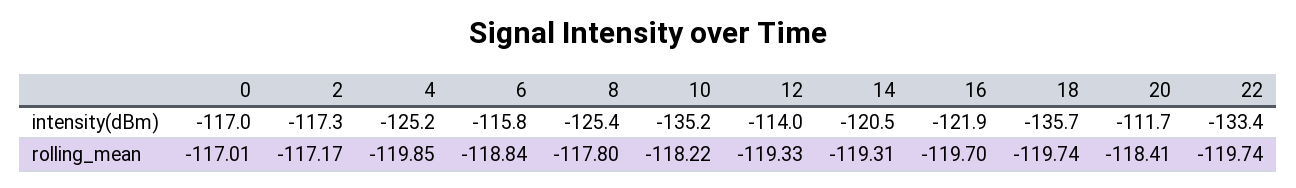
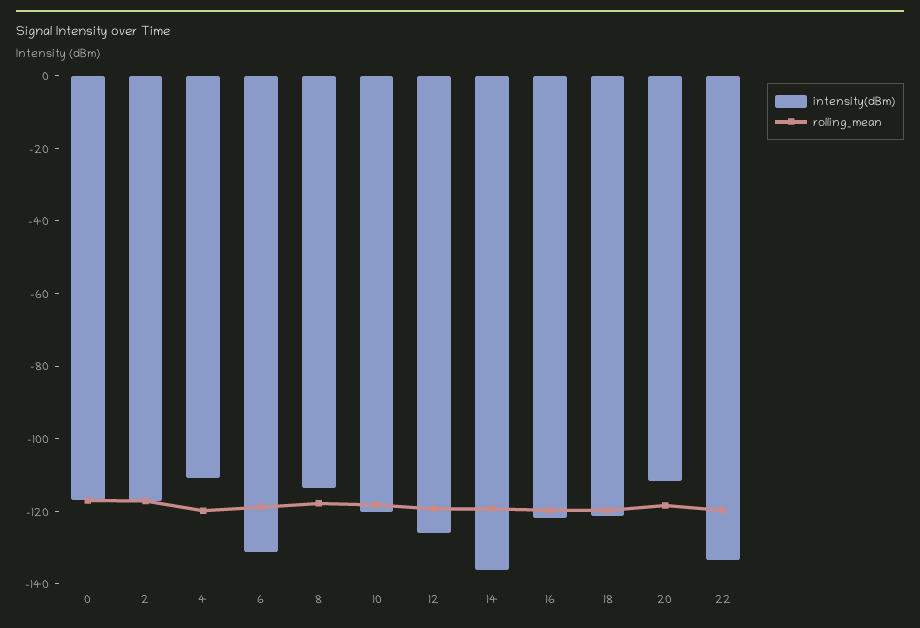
  {
    "intensity(dBm)": {
      "0": -117,
      "2": -117.3,
-     "4": -125.2,
+     "4": -110,
-     "6": -115.8,
+     "6": -130,
-     "8": -125.4,
+     "8": -115,
-     "10": -135.2,
+     "10": -120,
-     "12": -114,
+     "12": -125,
-     "14": -120.5,
+     "14": -135,
      "16": -121.9,
-     "18": -135.7,
+     "18": -120,
      "20": -111.7,
      "22": -133.4
    },
    "rolling_mean": {
      "0": -117.01,
      "2": -117.17,
      "4": -119.85,
      "6": -118.84,
      "8": -117.8,
      "10": -118.22,
      "12": -119.33,
      "14": -119.31,
      "16": -119.7,
      "18": -119.74,
      "20": -118.41,
      "22": -119.74
    }
  }

